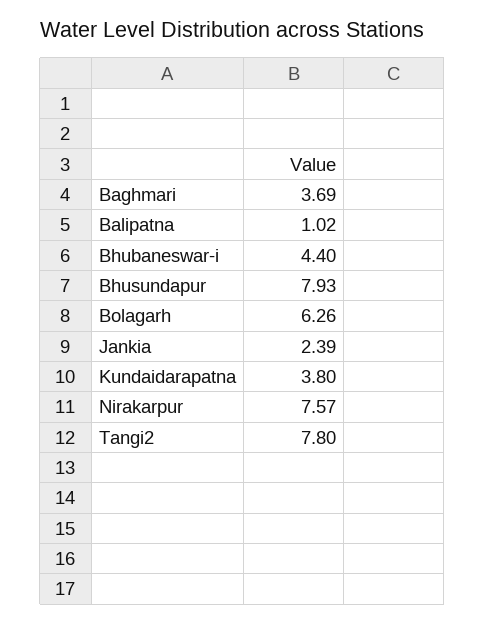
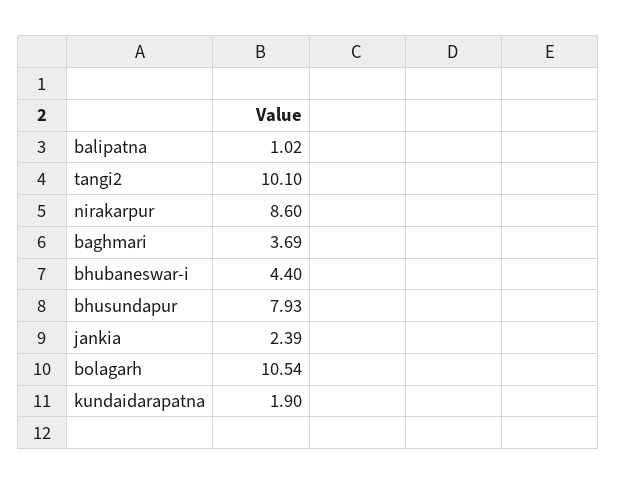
  {
    "Baghmari": 3.69,
    "Balipatna": 1.02,
    "Bhubaneswar-i": 4.4,
    "Bhusundapur": 7.93,
-   "Bolagarh": 6.26,
+   "Bolagarh": 10.54,
    "Jankia": 2.39,
-   "Kundaidarapatna": 3.8,
+   "Kundaidarapatna": 1.9,
-   "Nirakarpur": 7.57,
+   "Nirakarpur": 8.6,
-   "Tangi2": 7.8
+   "Tangi2": 10.1
  }

